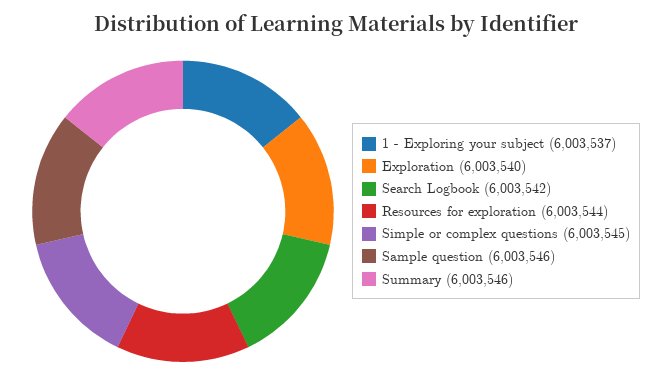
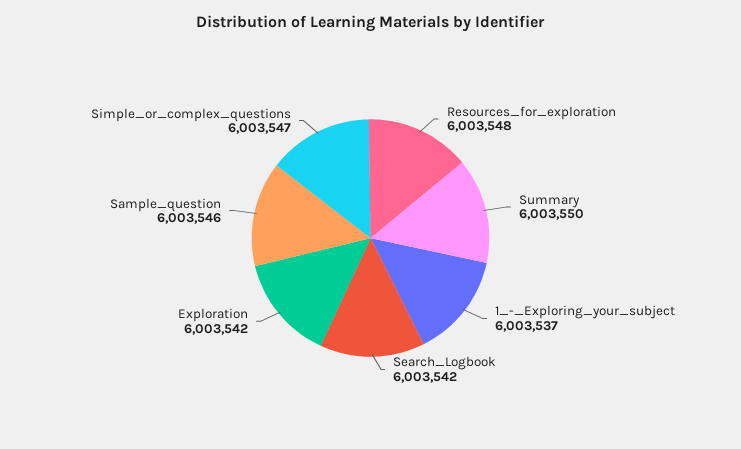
  {
    "1 - Exploring your subject": 6003537,
-   "Exploration": 6003540,
+   "Exploration": 6003542,
    "Search Logbook": 6003542,
-   "Resources for exploration": 6003544,
+   "Resources for exploration": 6003548,
-   "Simple or complex questions": 6003545,
+   "Simple or complex questions": 6003547,
    "Sample question": 6003546,
-   "Summary": 6003546
+   "Summary": 6003550
  }

